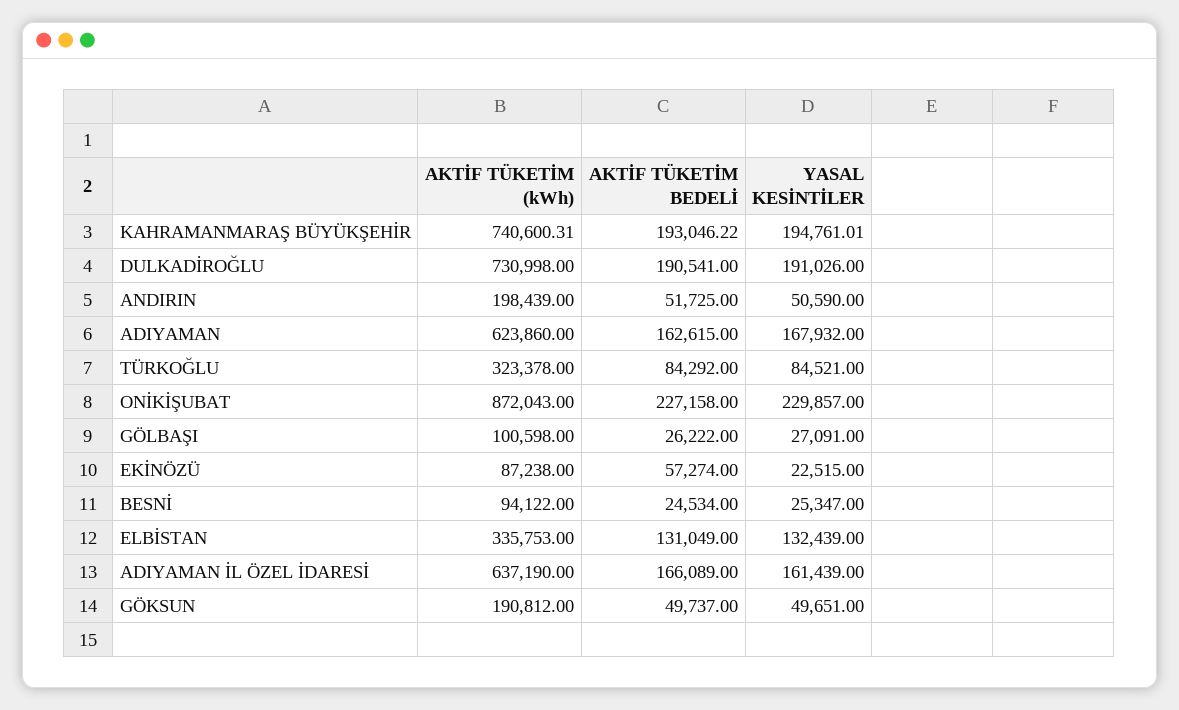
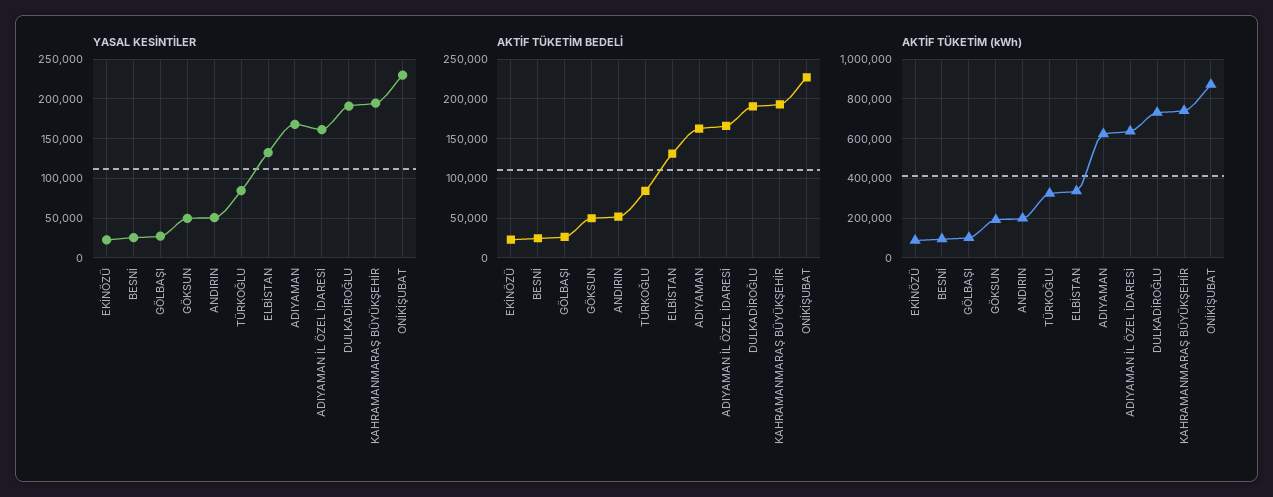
  {
    "AKTİF TÜKETİM (kWh)": {
      "KAHRAMANMARAŞ BÜYÜKŞEHİR": 740600.31,
      "DULKADİROĞLU": 730998,
      "ANDIRIN": 198439,
      "ADIYAMAN": 623860,
      "TÜRKOĞLU": 323378,
      "ONİKİŞUBAT": 872043,
      "GÖLBAŞI": 100598,
      "EKİNÖZÜ": 87238,
      "BESNİ": 94122,
      "ELBİSTAN": 335753,
      "ADIYAMAN İL ÖZEL İDARESİ": 637190,
      "GÖKSUN": 190812
    },
    "AKTİF TÜKETİM BEDELİ": {
      "KAHRAMANMARAŞ BÜYÜKŞEHİR": 193046.22,
      "DULKADİROĞLU": 190541,
      "ANDIRIN": 51725,
      "ADIYAMAN": 162615,
      "TÜRKOĞLU": 84292,
      "ONİKİŞUBAT": 227158,
      "GÖLBAŞI": 26222,
-     "EKİNÖZÜ": 57274,
+     "EKİNÖZÜ": 20000,
      "BESNİ": 24534,
      "ELBİSTAN": 131049,
      "ADIYAMAN İL ÖZEL İDARESİ": 166089,
      "GÖKSUN": 49737
    },
    "YASAL KESİNTİLER": {
      "KAHRAMANMARAŞ BÜYÜKŞEHİR": 194761.01,
      "DULKADİROĞLU": 191026,
      "ANDIRIN": 50590,
      "ADIYAMAN": 167932,
      "TÜRKOĞLU": 84521,
      "ONİKİŞUBAT": 229857,
      "GÖLBAŞI": 27091,
      "EKİNÖZÜ": 22515,
      "BESNİ": 25347,
      "ELBİSTAN": 132439,
      "ADIYAMAN İL ÖZEL İDARESİ": 161439,
      "GÖKSUN": 49651
    }
  }

